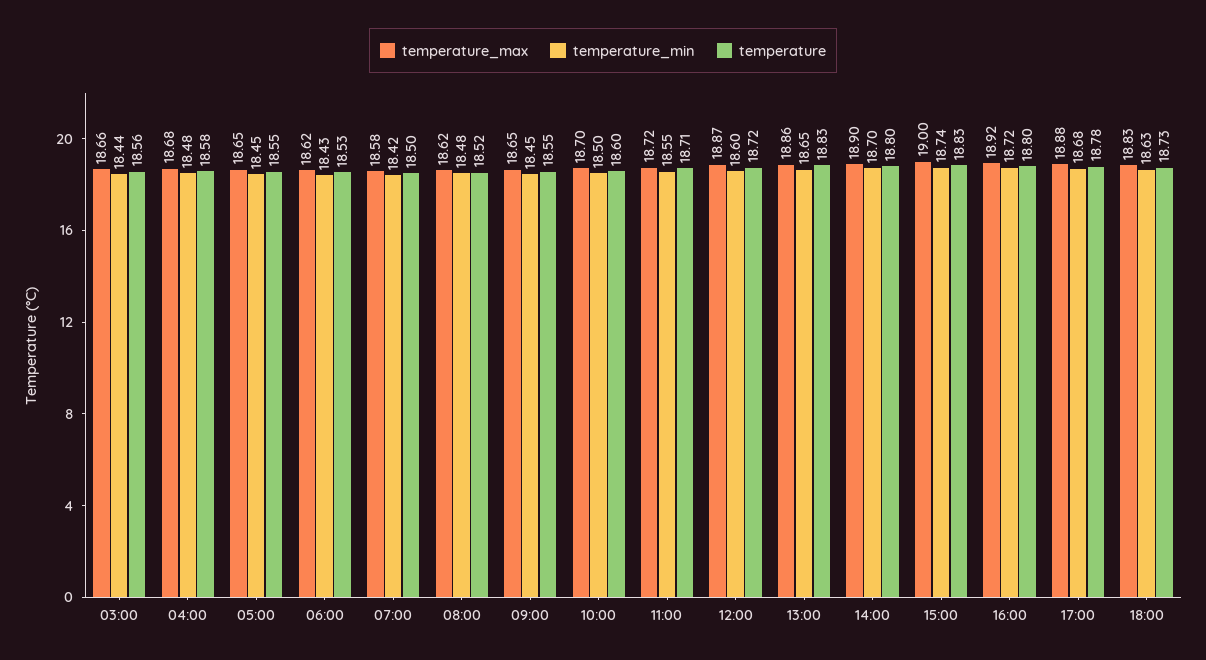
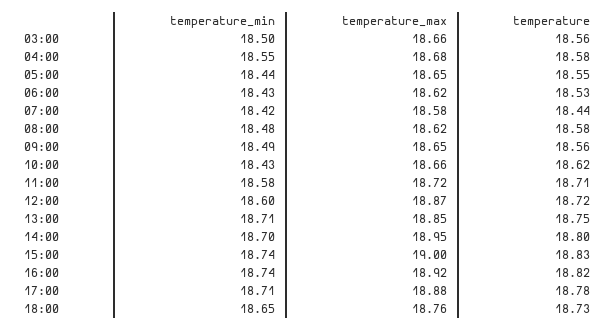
  {
    "temperature_max": {
      "03:00": 18.66,
      "04:00": 18.68,
      "05:00": 18.65,
      "06:00": 18.62,
      "07:00": 18.58,
      "08:00": 18.62,
      "09:00": 18.65,
-     "10:00": 18.7,
+     "10:00": 18.66,
      "11:00": 18.72,
      "12:00": 18.87,
-     "13:00": 18.86,
+     "13:00": 18.85,
-     "14:00": 18.9,
+     "14:00": 18.95,
      "15:00": 19,
      "16:00": 18.92,
      "17:00": 18.88,
-     "18:00": 18.83
+     "18:00": 18.76
    },
    "temperature_min": {
-     "03:00": 18.44,
+     "03:00": 18.5,
-     "04:00": 18.48,
+     "04:00": 18.55,
-     "05:00": 18.45,
+     "05:00": 18.44,
      "06:00": 18.43,
      "07:00": 18.42,
      "08:00": 18.48,
-     "09:00": 18.45,
+     "09:00": 18.49,
-     "10:00": 18.5,
+     "10:00": 18.43,
-     "11:00": 18.55,
+     "11:00": 18.58,
      "12:00": 18.6,
-     "13:00": 18.65,
+     "13:00": 18.71,
      "14:00": 18.7,
      "15:00": 18.74,
-     "16:00": 18.72,
+     "16:00": 18.74,
-     "17:00": 18.68,
+     "17:00": 18.71,
-     "18:00": 18.63
+     "18:00": 18.65
    },
    "temperature": {
      "03:00": 18.56,
      "04:00": 18.58,
      "05:00": 18.55,
      "06:00": 18.53,
-     "07:00": 18.5,
+     "07:00": 18.44,
-     "08:00": 18.52,
+     "08:00": 18.58,
-     "09:00": 18.55,
+     "09:00": 18.56,
-     "10:00": 18.6,
+     "10:00": 18.62,
      "11:00": 18.71,
      "12:00": 18.72,
-     "13:00": 18.83,
+     "13:00": 18.75,
      "14:00": 18.8,
      "15:00": 18.83,
-     "16:00": 18.8,
+     "16:00": 18.82,
      "17:00": 18.78,
      "18:00": 18.73
    }
  }

